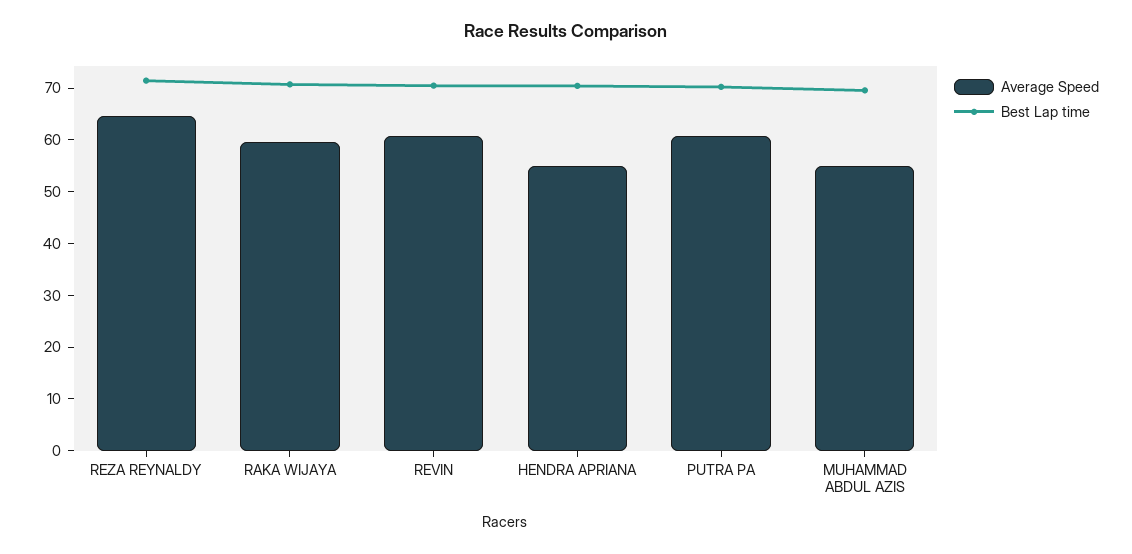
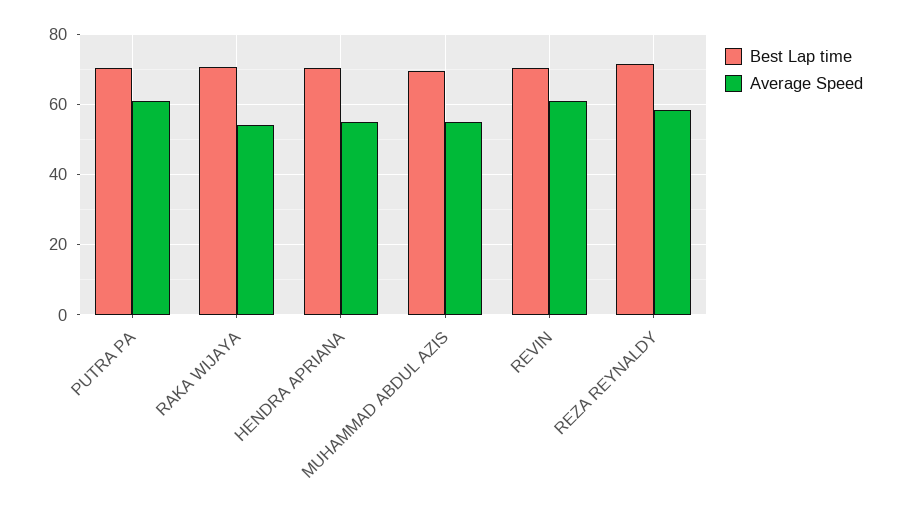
  {
    "Average Speed": {
-     "REZA REYNALDY": 64,
+     "REZA REYNALDY": 58,
-     "RAKA WIJAYA": 60,
+     "RAKA WIJAYA": 54,
      "REVIN": 60,
      "HENDRA APRIANA": 56,
      "PUTRA PA": 60,
      "MUHAMMAD ABDUL AZIS": 54
    },
    "Best Lap time": {
      "REZA REYNALDY": 72,
      "RAKA WIJAYA": 70,
      "REVIN": 70,
      "HENDRA APRIANA": 70,
      "PUTRA PA": 70,
      "MUHAMMAD ABDUL AZIS": 70
    }
  }

